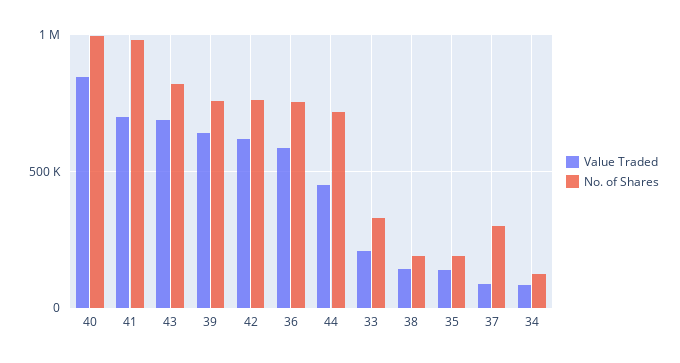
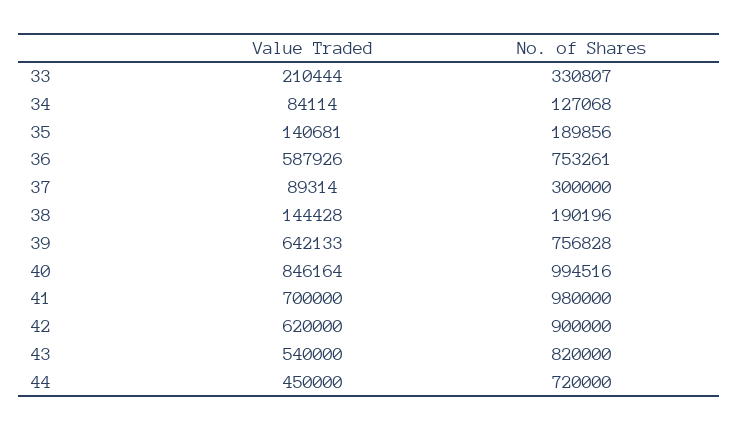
  {
    "Value Traded": {
      "40": 846164,
      "41": 700000,
-     "43": 700000,
+     "43": 540000,
      "39": 642133,
      "42": 620000,
      "36": 587926,
      "44": 450000,
      "33": 210444,
      "38": 144428,
      "35": 140681,
      "37": 89314,
      "34": 84114
    },
    "No. of Shares": {
      "40": 994516,
      "41": 980000,
      "43": 820000,
      "39": 756828,
-     "42": 750000,
+     "42": 900000,
      "36": 753261,
      "44": 720000,
      "33": 330807,
      "38": 190196,
      "35": 189856,
      "37": 300000,
      "34": 127068
    }
  }

